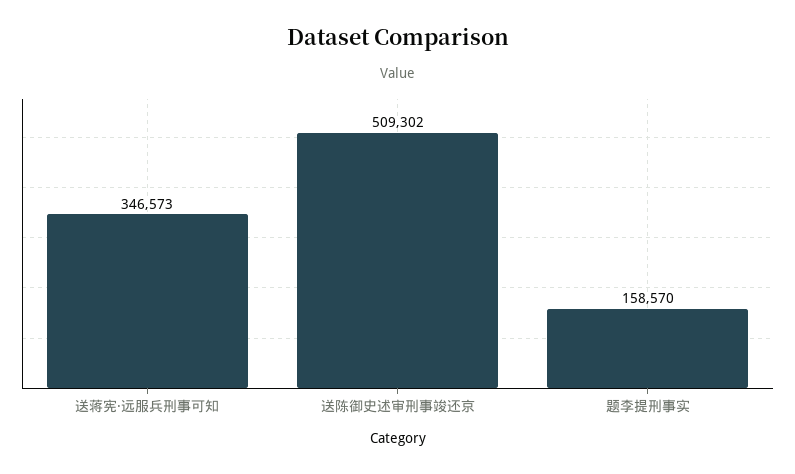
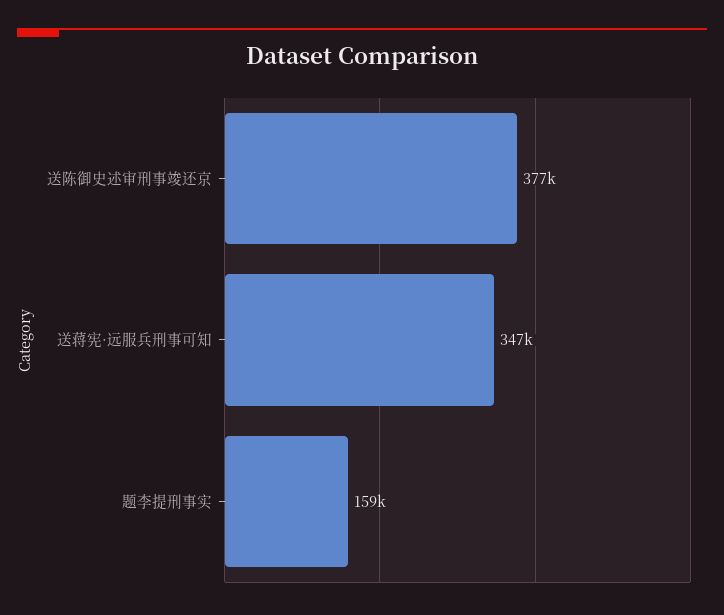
  {
    "送蒋宪·远服兵刑事可知": 346573,
-   "送陈御史述审刑事竣还京": 509302,
+   "送陈御史述审刑事竣还京": 377000,
    "题李提刑事实": 158570
  }

